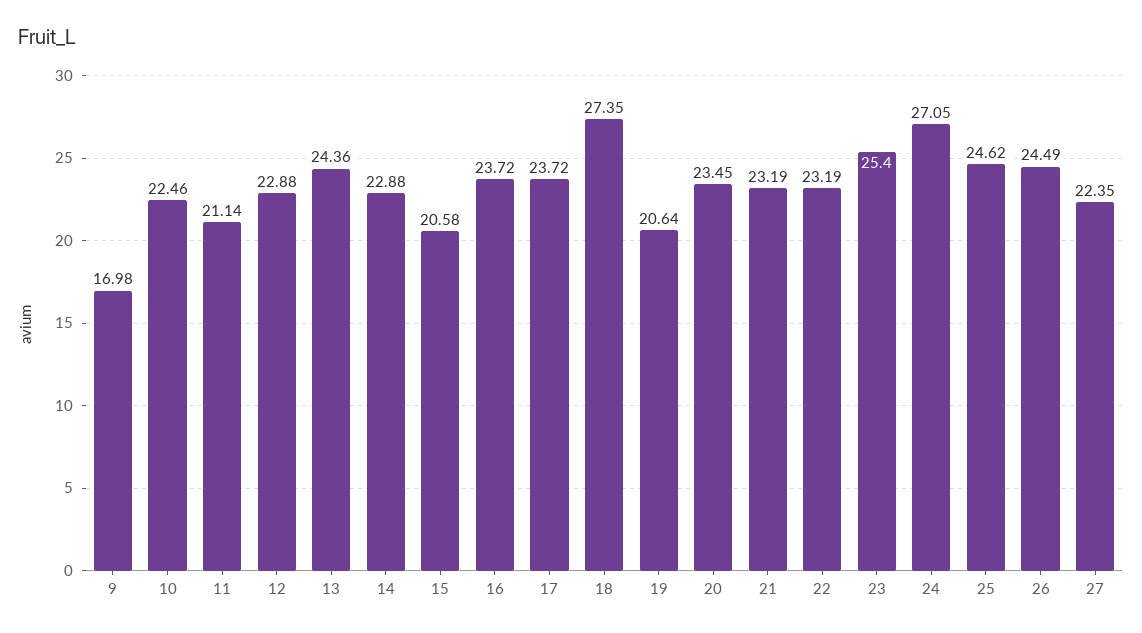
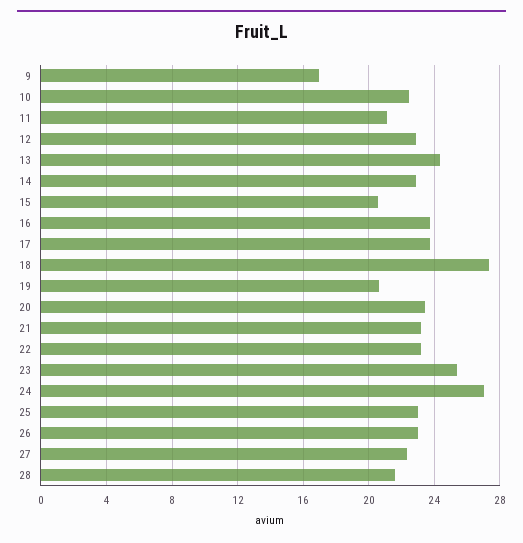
  {
    "9": 16.98,
    "10": 22.46,
    "11": 21.14,
    "12": 22.88,
    "13": 24.36,
    "14": 22.88,
    "15": 20.58,
    "16": 23.72,
    "17": 23.72,
    "18": 27.35,
    "19": 20.64,
    "20": 23.45,
    "21": 23.19,
    "22": 23.19,
    "23": 25.4,
    "24": 27.05,
-   "25": 24.62,
+   "25": 23,
-   "26": 24.49,
+   "26": 23,
-   "27": 22.35
+   "27": 22.35,
+   "28": 21.5
  }

